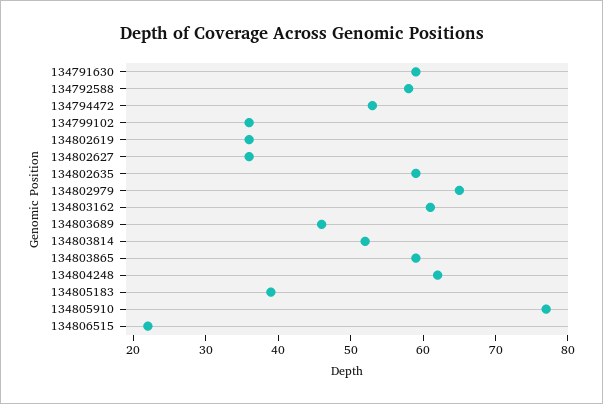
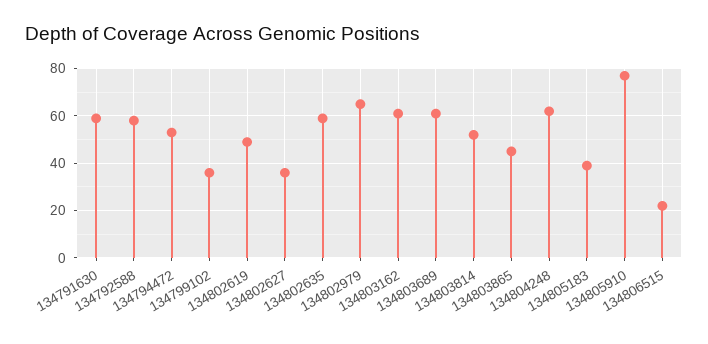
  {
    "134791630": 60,
    "134792588": 60,
    "134794472": 55,
    "134799102": 35,
-   "134802619": 35,
+   "134802619": 50,
    "134802627": 35,
    "134802635": 60,
    "134802979": 65,
    "134803162": 60,
-   "134803689": 45,
+   "134803689": 60,
    "134803814": 50,
-   "134803865": 60,
+   "134803865": 45,
    "134804248": 60,
    "134805183": 40,
    "134805910": 75,
    "134806515": 20
  }

